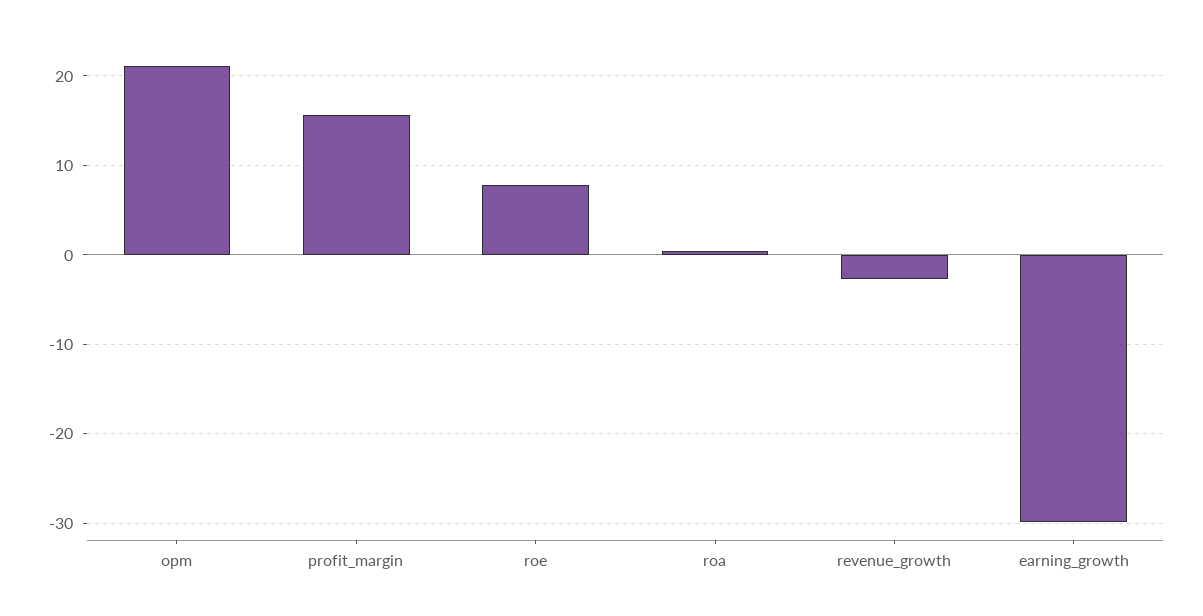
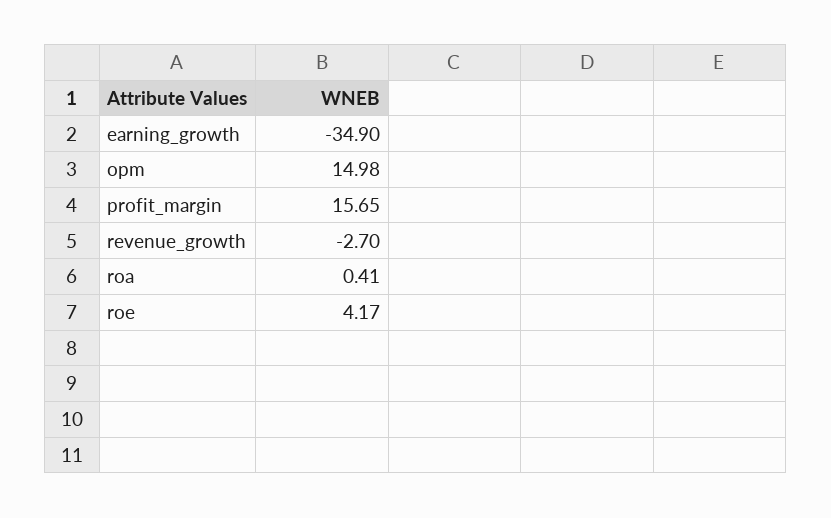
  {
-   "opm": 21,
+   "opm": 14.98,
    "profit_margin": 15.65,
-   "roe": 8,
+   "roe": 4.17,
    "roa": 0.41,
    "revenue_growth": -2.7,
-   "earning_growth": -30
+   "earning_growth": -34.9
  }

